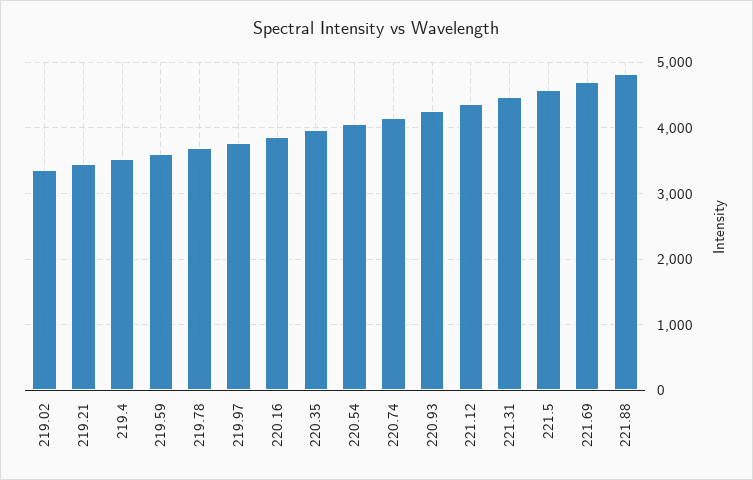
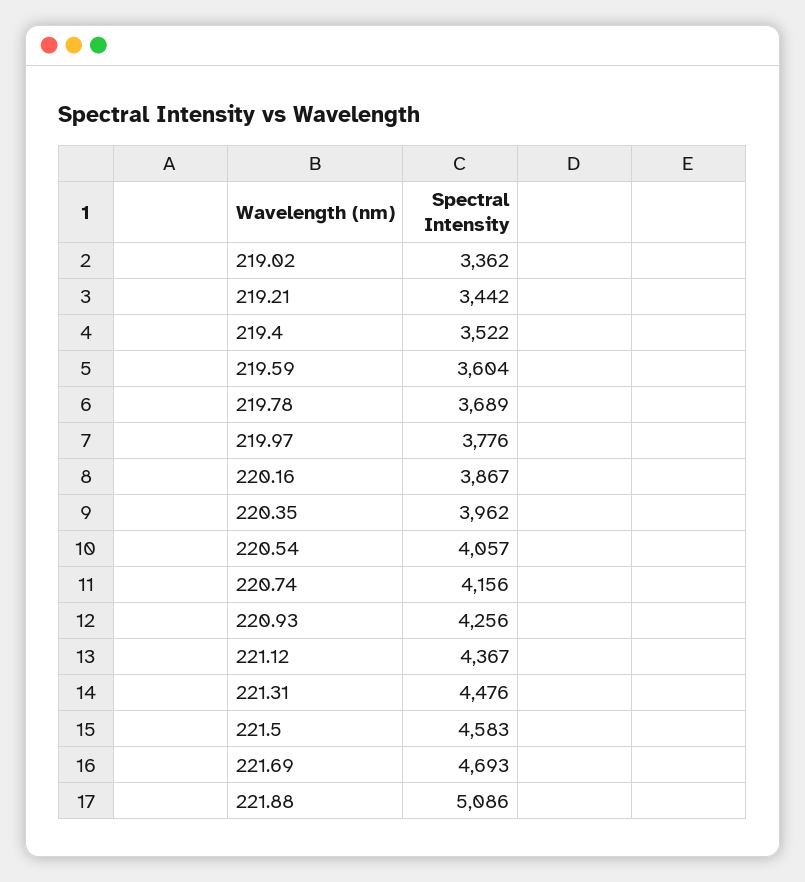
  {
    "219.02": 3362,
    "219.21": 3442,
    "219.4": 3522,
    "219.59": 3604,
    "219.78": 3689,
    "219.97": 3776,
    "220.16": 3867,
    "220.35": 3962,
    "220.54": 4057,
    "220.74": 4156,
    "220.93": 4256,
    "221.12": 4367,
    "221.31": 4476,
    "221.5": 4583,
    "221.69": 4693,
-   "221.88": 4800
+   "221.88": 5086
  }

